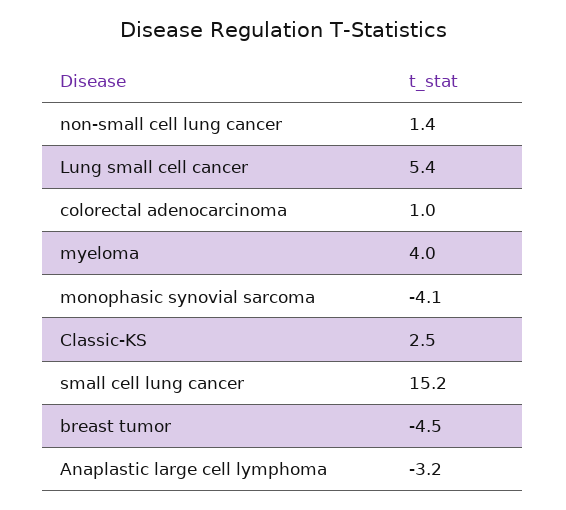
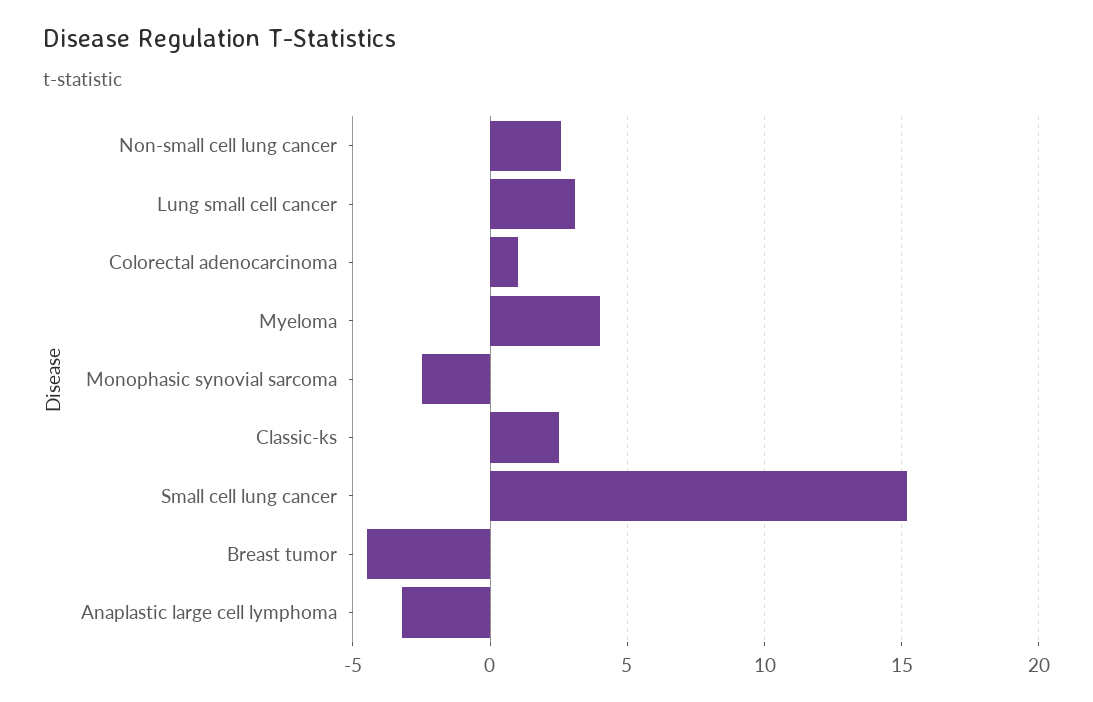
  {
-   "non-small cell lung cancer": 1.4,
+   "non-small cell lung cancer": 2.5,
-   "Lung small cell cancer": 5.4,
+   "Lung small cell cancer": 3,
    "colorectal adenocarcinoma": 1,
    "myeloma": 4,
-   "monophasic synovial sarcoma": -4.1,
+   "monophasic synovial sarcoma": -2.5,
    "Classic-KS": 2.5,
    "small cell lung cancer": 15.2,
    "breast tumor": -4.5,
    "Anaplastic large cell lymphoma": -3.2
  }

